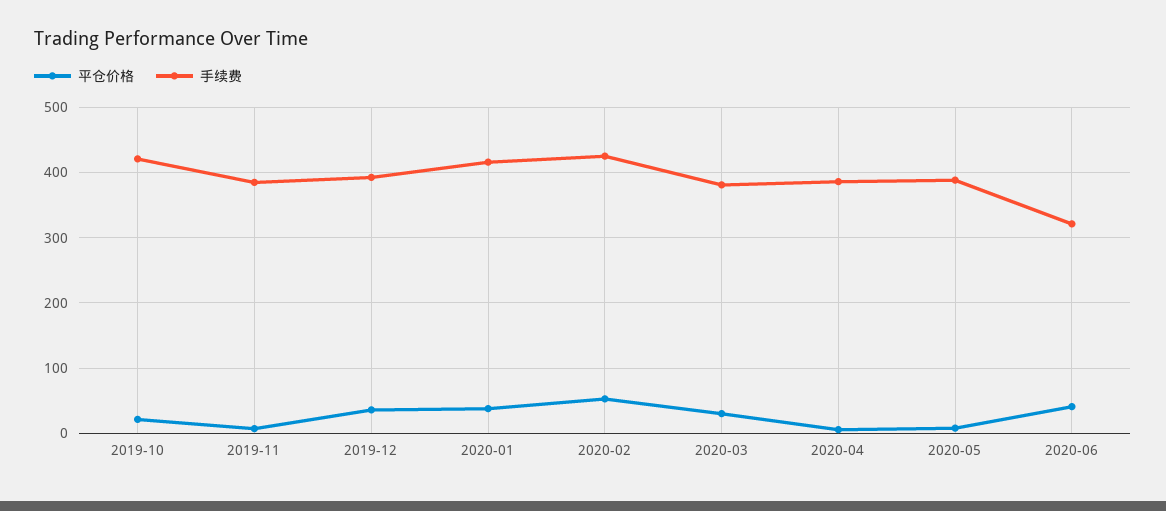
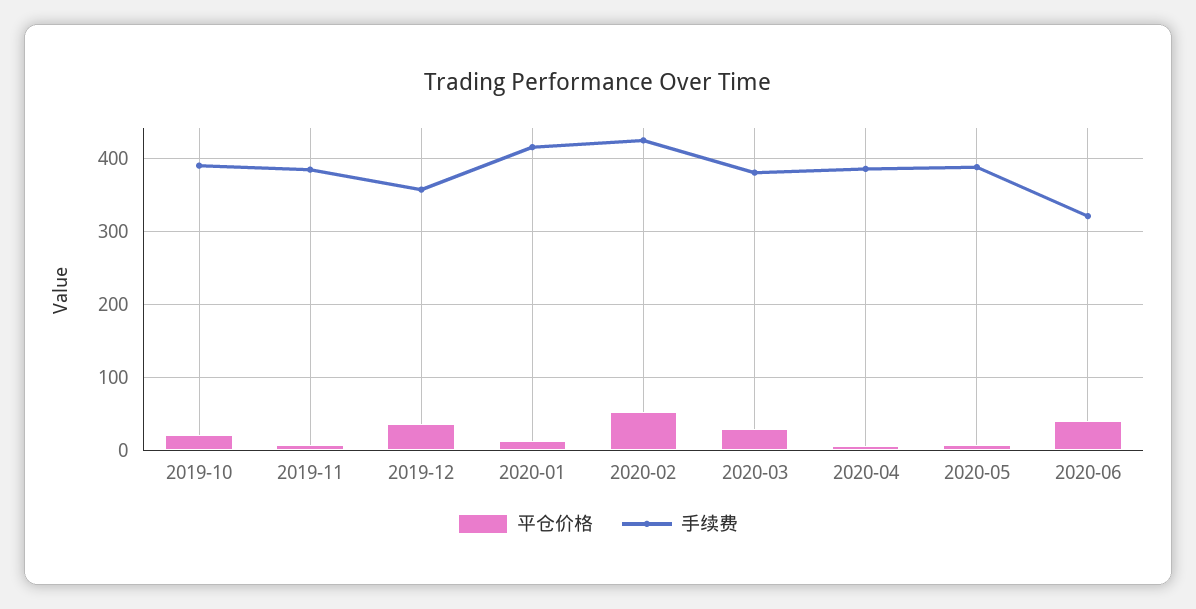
  {
    "平仓价格": {
      "2019-10": 20,
      "2019-11": 10,
      "2019-12": 40,
-     "2020-01": 40,
+     "2020-01": 10,
      "2020-02": 50,
      "2020-03": 30,
      "2020-04": 10,
      "2020-05": 10,
      "2020-06": 40
    },
    "手续费": {
-     "2019-10": 420,
+     "2019-10": 390,
      "2019-11": 390,
-     "2019-12": 390,
+     "2019-12": 360,
      "2020-01": 420,
      "2020-02": 430,
      "2020-03": 380,
      "2020-04": 390,
      "2020-05": 390,
      "2020-06": 320
    }
  }

